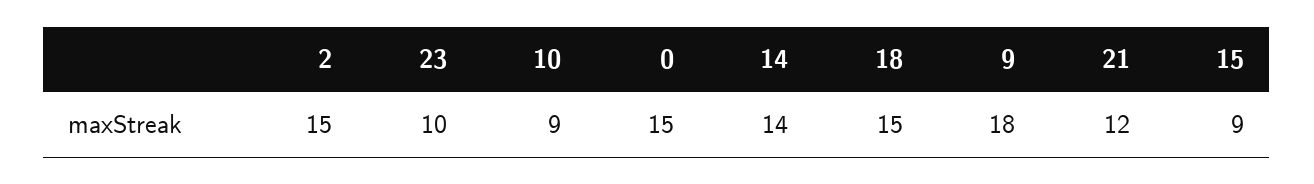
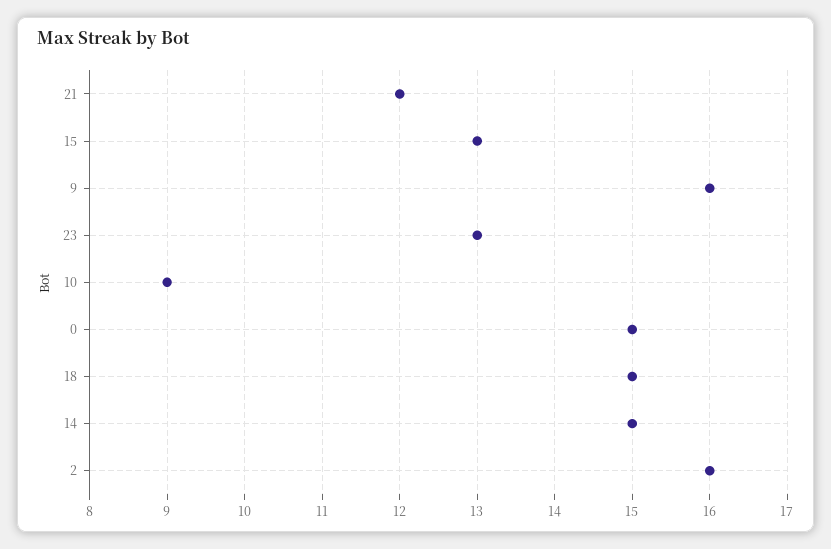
  {
-   "2": 15,
+   "2": 16,
-   "23": 10,
+   "23": 13,
    "10": 9,
    "0": 15,
-   "14": 14,
+   "14": 15,
    "18": 15,
-   "9": 18,
+   "9": 16,
    "21": 12,
-   "15": 9
+   "15": 13
  }

